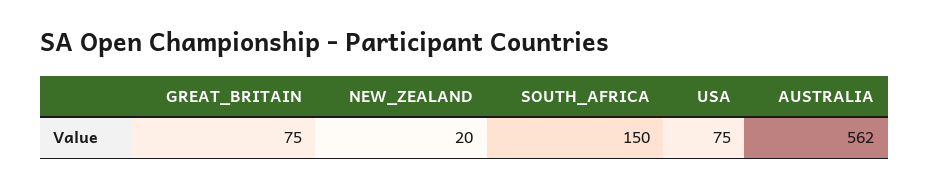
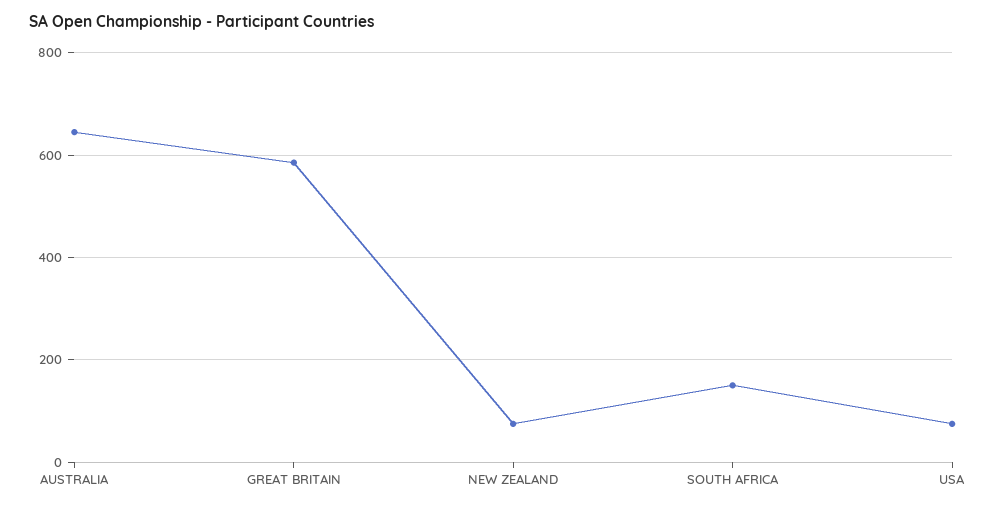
  {
-   "GREAT_BRITAIN": 75,
+   "GREAT_BRITAIN": 580,
-   "NEW_ZEALAND": 20,
+   "NEW_ZEALAND": 80,
    "SOUTH_AFRICA": 150,
    "USA": 75,
-   "AUSTRALIA": 562
+   "AUSTRALIA": 640
  }

